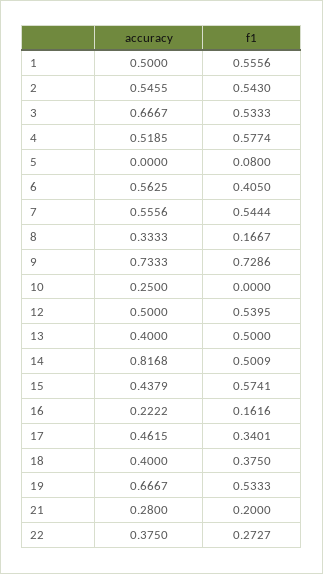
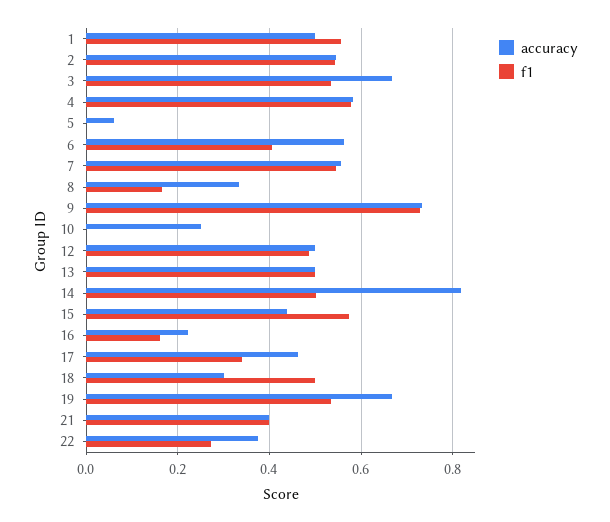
  {
    "accuracy": {
      "1": 0.5,
      "2": 0.5455,
      "3": 0.6667,
-     "4": 0.5185,
+     "4": 0.58,
-     "5": 0,
+     "5": 0.06,
      "6": 0.5625,
      "7": 0.5556,
      "8": 0.3333,
      "9": 0.7333,
      "10": 0.25,
      "12": 0.5,
-     "13": 0.4,
+     "13": 0.5,
      "14": 0.8168,
      "15": 0.4379,
      "16": 0.2222,
      "17": 0.4615,
-     "18": 0.4,
+     "18": 0.3,
      "19": 0.6667,
-     "21": 0.28,
+     "21": 0.4,
      "22": 0.375
    },
    "f1": {
      "1": 0.5556,
      "2": 0.543,
      "3": 0.5333,
      "4": 0.5774,
-     "5": 0.08,
+     "5": 0,
      "6": 0.405,
      "7": 0.5444,
      "8": 0.1667,
      "9": 0.7286,
      "10": 0,
-     "12": 0.5395,
+     "12": 0.48,
      "13": 0.5,
      "14": 0.5009,
      "15": 0.5741,
      "16": 0.1616,
      "17": 0.3401,
-     "18": 0.375,
+     "18": 0.5,
      "19": 0.5333,
-     "21": 0.2,
+     "21": 0.4,
      "22": 0.2727
    }
  }

